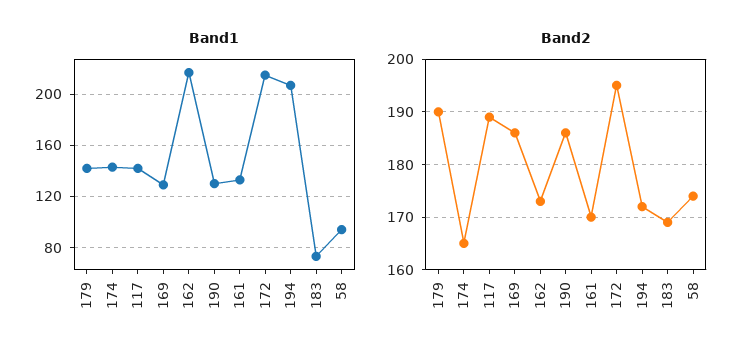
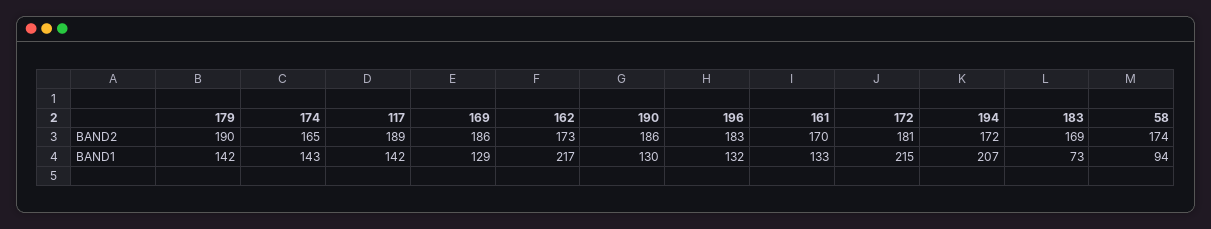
  {
    "Band1": {
      "179": 142,
      "174": 143,
      "117": 142,
      "169": 129,
      "162": 217,
      "190": 130,
      "161": 133,
      "172": 215,
      "194": 207,
      "183": 73,
-     "58": 94
+     "58": 94,
+     "196": 132
    },
    "Band2": {
      "179": 190,
      "174": 165,
      "117": 189,
      "169": 186,
      "162": 173,
      "190": 186,
      "161": 170,
-     "172": 195,
+     "172": 181,
      "194": 172,
      "183": 169,
-     "58": 174
+     "58": 174,
+     "196": 183
    }
  }

